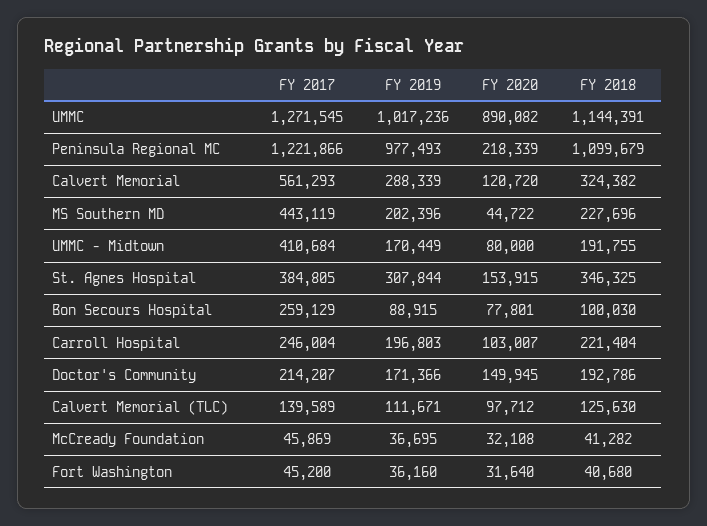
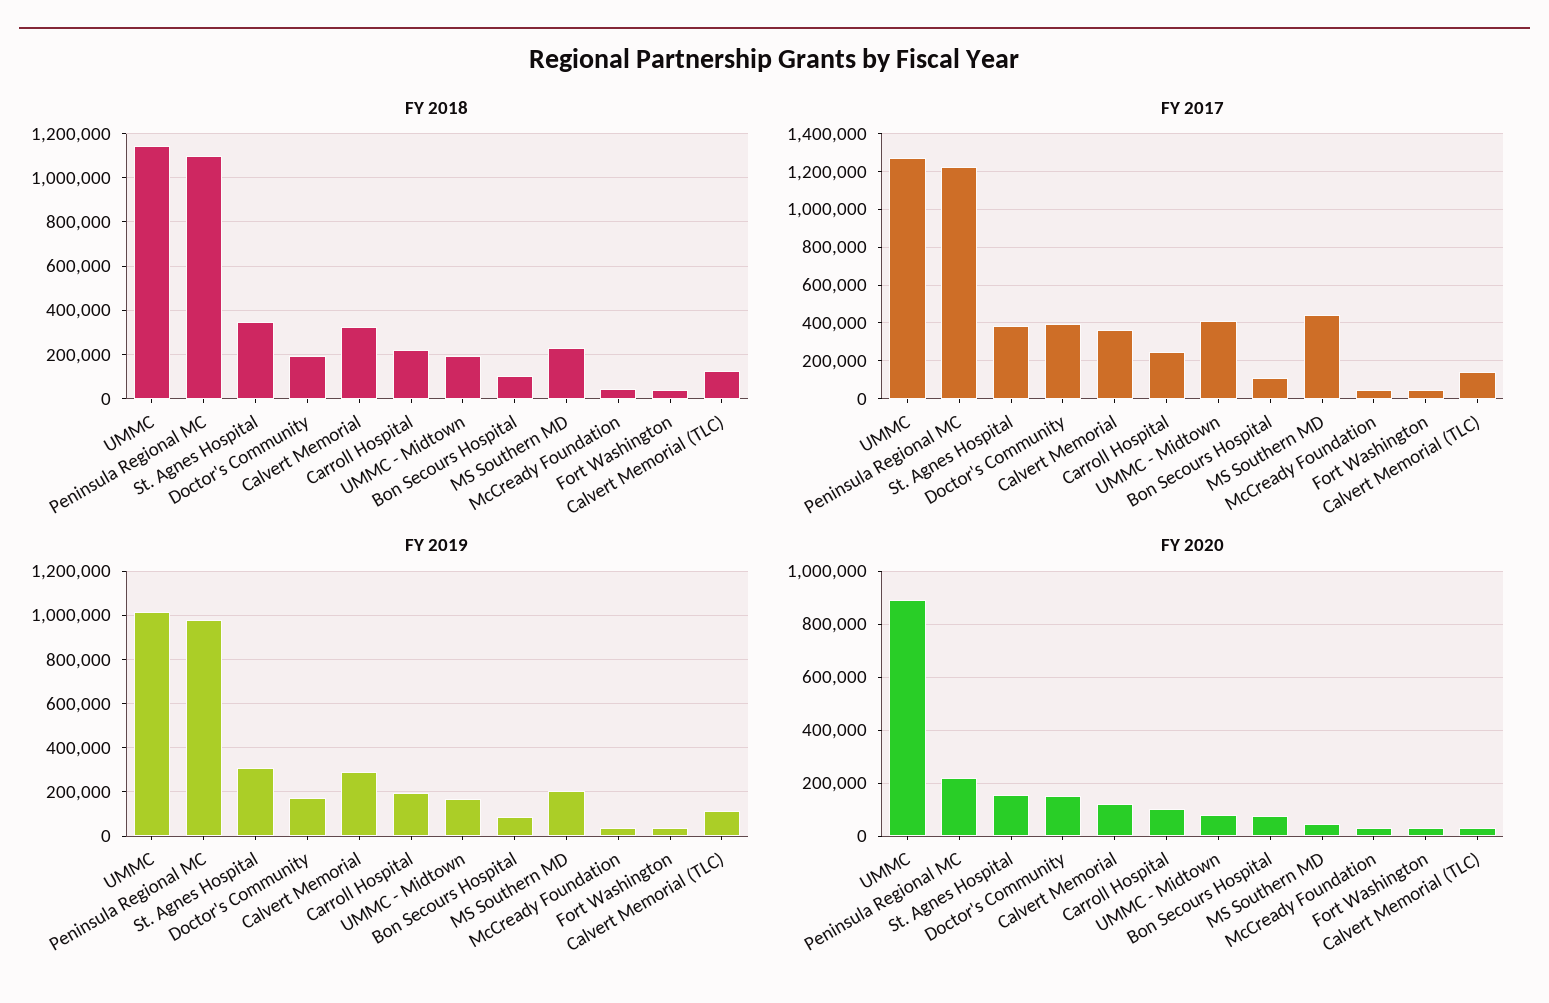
  {
    "FY 2017": {
      "UMMC": 1271545,
      "Peninsula Regional MC": 1221866,
-     "Calvert Memorial": 561293,
+     "Calvert Memorial": 350000,
      "MS Southern MD": 443119,
      "UMMC - Midtown": 410684,
      "St. Agnes Hospital": 384805,
-     "Bon Secours Hospital": 259129,
+     "Bon Secours Hospital": 100000,
      "Carroll Hospital": 246004,
-     "Doctor's Community": 214207,
+     "Doctor's Community": 400000,
      "Calvert Memorial (TLC)": 139589,
      "McCready Foundation": 45869,
      "Fort Washington": 45200
    },
    "FY 2019": {
      "UMMC": 1017236,
      "Peninsula Regional MC": 977493,
      "Calvert Memorial": 288339,
      "MS Southern MD": 202396,
      "UMMC - Midtown": 170449,
      "St. Agnes Hospital": 307844,
      "Bon Secours Hospital": 88915,
      "Carroll Hospital": 196803,
      "Doctor's Community": 171366,
      "Calvert Memorial (TLC)": 111671,
      "McCready Foundation": 36695,
      "Fort Washington": 36160
    },
    "FY 2020": {
      "UMMC": 890082,
      "Peninsula Regional MC": 218339,
      "Calvert Memorial": 120720,
      "MS Southern MD": 44722,
      "UMMC - Midtown": 80000,
      "St. Agnes Hospital": 153915,
      "Bon Secours Hospital": 77801,
      "Carroll Hospital": 103007,
      "Doctor's Community": 149945,
-     "Calvert Memorial (TLC)": 97712,
+     "Calvert Memorial (TLC)": 25000,
      "McCready Foundation": 32108,
      "Fort Washington": 31640
    },
    "FY 2018": {
      "UMMC": 1144391,
      "Peninsula Regional MC": 1099679,
      "Calvert Memorial": 324382,
      "MS Southern MD": 227696,
      "UMMC - Midtown": 191755,
      "St. Agnes Hospital": 346325,
      "Bon Secours Hospital": 100030,
      "Carroll Hospital": 221404,
      "Doctor's Community": 192786,
      "Calvert Memorial (TLC)": 125630,
      "McCready Foundation": 41282,
      "Fort Washington": 40680
    }
  }

